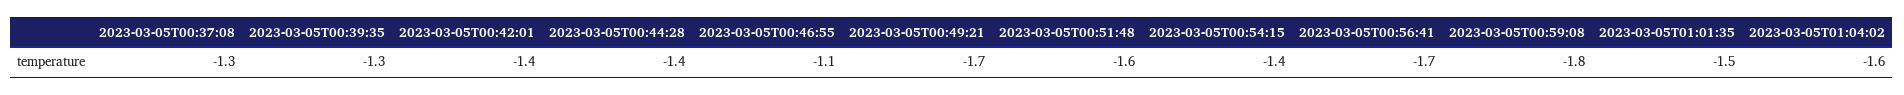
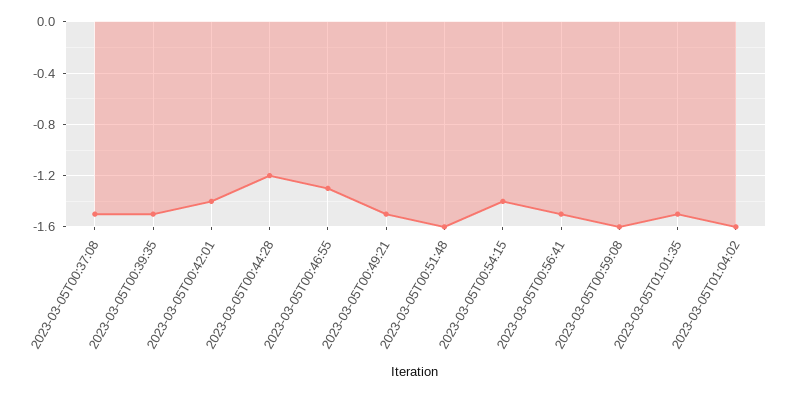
  {
-   "2023-03-05T00:37:08": -1.3,
+   "2023-03-05T00:37:08": -1.5,
-   "2023-03-05T00:39:35": -1.3,
+   "2023-03-05T00:39:35": -1.5,
    "2023-03-05T00:42:01": -1.4,
-   "2023-03-05T00:44:28": -1.4,
+   "2023-03-05T00:44:28": -1.2,
-   "2023-03-05T00:46:55": -1.1,
+   "2023-03-05T00:46:55": -1.3,
-   "2023-03-05T00:49:21": -1.7,
+   "2023-03-05T00:49:21": -1.5,
    "2023-03-05T00:51:48": -1.6,
    "2023-03-05T00:54:15": -1.4,
-   "2023-03-05T00:56:41": -1.7,
+   "2023-03-05T00:56:41": -1.5,
-   "2023-03-05T00:59:08": -1.8,
+   "2023-03-05T00:59:08": -1.6,
    "2023-03-05T01:01:35": -1.5,
    "2023-03-05T01:04:02": -1.6
  }

